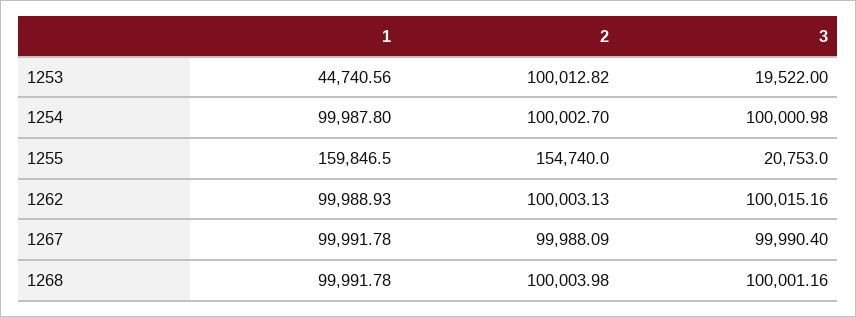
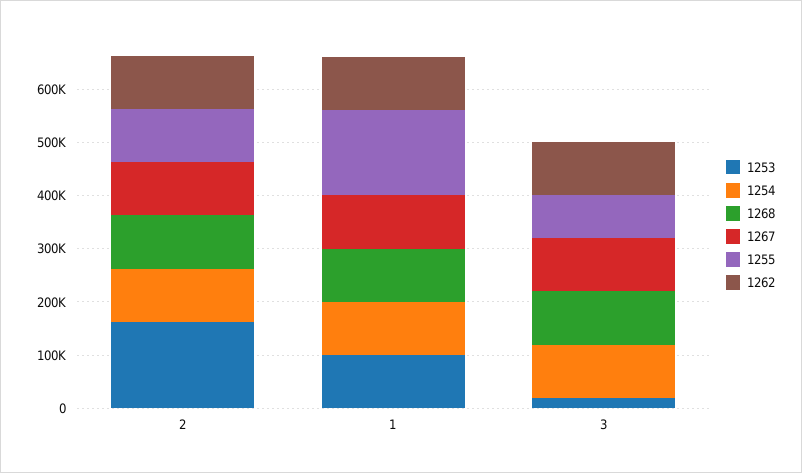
  {
    "1253": {
-     "1": 44740.56,
+     "1": 100000,
-     "2": 100012.82,
+     "2": 160000,
      "3": 19522
    },
    "1254": {
      "1": 99987.8,
      "2": 100002.7,
      "3": 100000.98
    },
    "1255": {
      "1": 159846.5,
-     "2": 154740,
+     "2": 100000,
-     "3": 20753
+     "3": 80000
    },
    "1262": {
      "1": 99988.93,
      "2": 100003.13,
      "3": 100015.16
    },
    "1267": {
      "1": 99991.78,
      "2": 99988.09,
      "3": 99990.4
    },
    "1268": {
      "1": 99991.78,
      "2": 100003.98,
      "3": 100001.16
    }
  }

